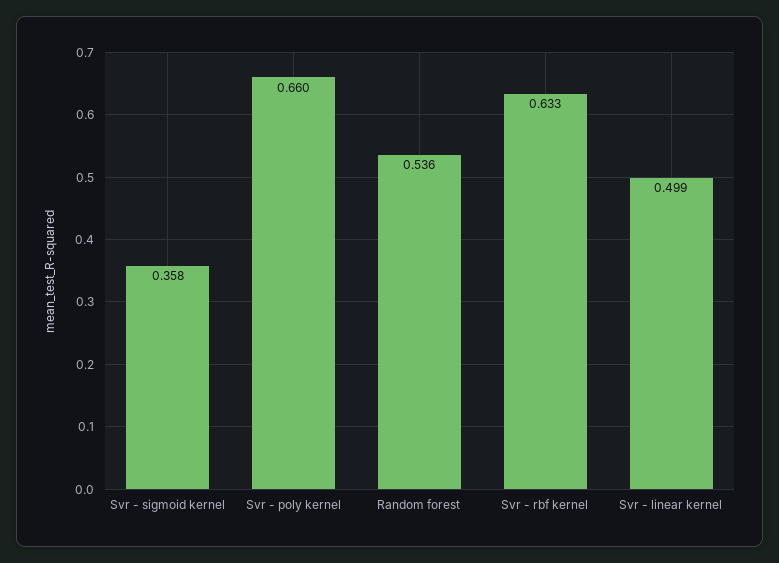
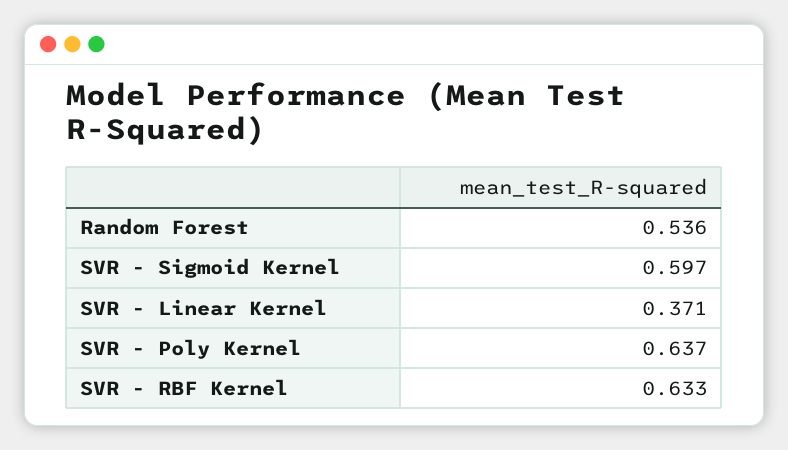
  {
-   "Svr - sigmoid kernel": 0.358,
+   "Svr - sigmoid kernel": 0.597,
-   "Svr - poly kernel": 0.66,
+   "Svr - poly kernel": 0.637,
    "Random forest": 0.536,
    "Svr - rbf kernel": 0.633,
-   "Svr - linear kernel": 0.499
+   "Svr - linear kernel": 0.371
  }

